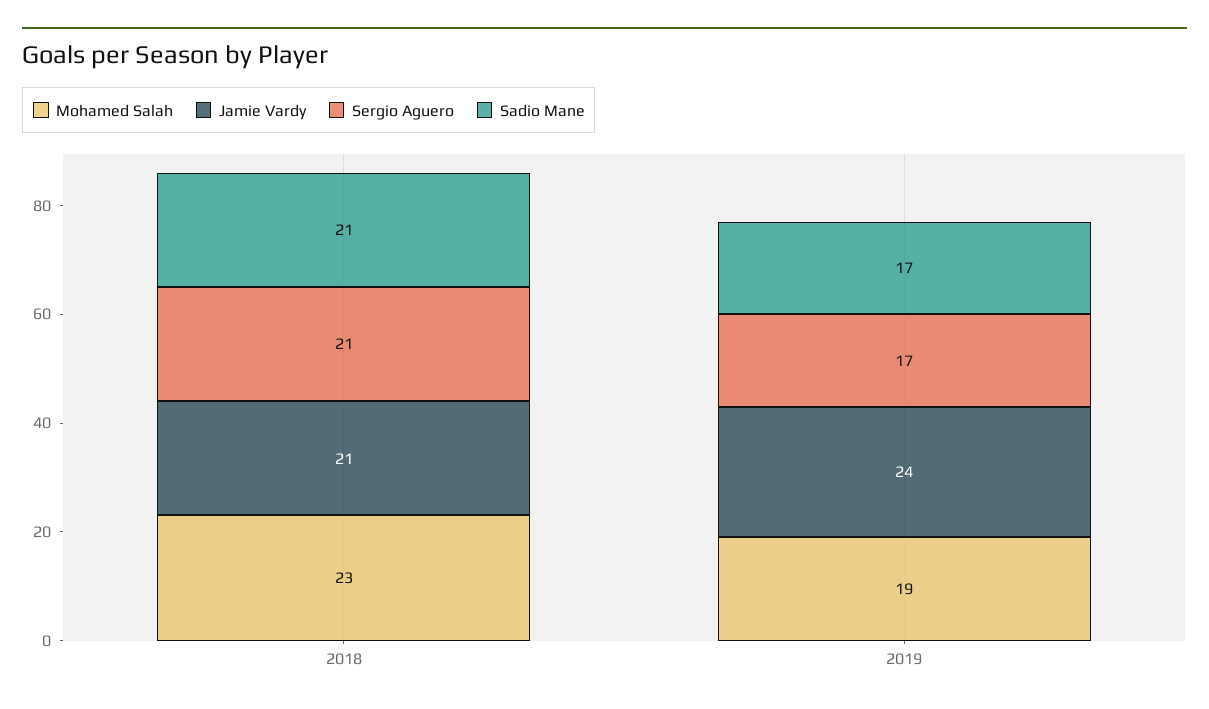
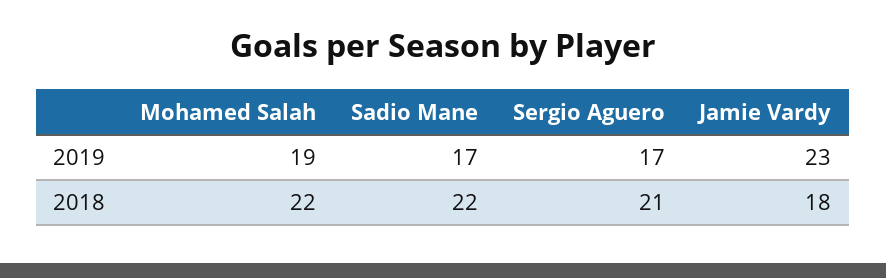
  {
    "Mohamed Salah": {
-     "2018": 23,
+     "2018": 22,
      "2019": 19
    },
    "Jamie Vardy": {
-     "2018": 21,
+     "2018": 18,
-     "2019": 24
+     "2019": 23
    },
    "Sergio Aguero": {
      "2018": 21,
      "2019": 17
    },
    "Sadio Mane": {
-     "2018": 21,
+     "2018": 22,
      "2019": 17
    }
  }

